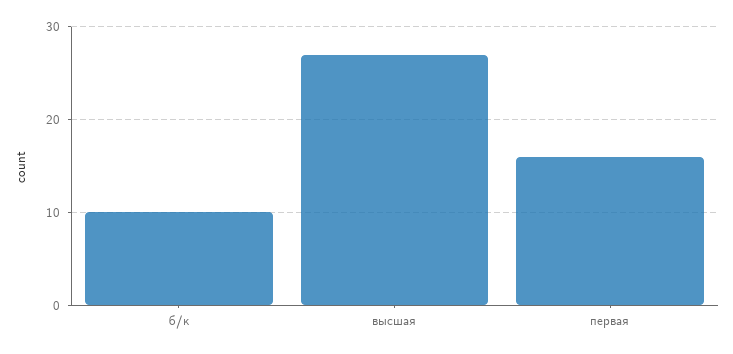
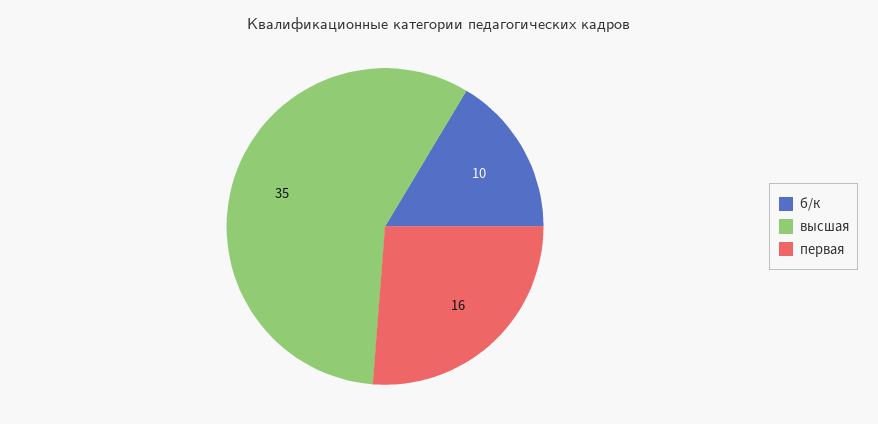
  {
    "б/к": 10,
-   "высшая": 27,
+   "высшая": 35,
    "первая": 16
  }

